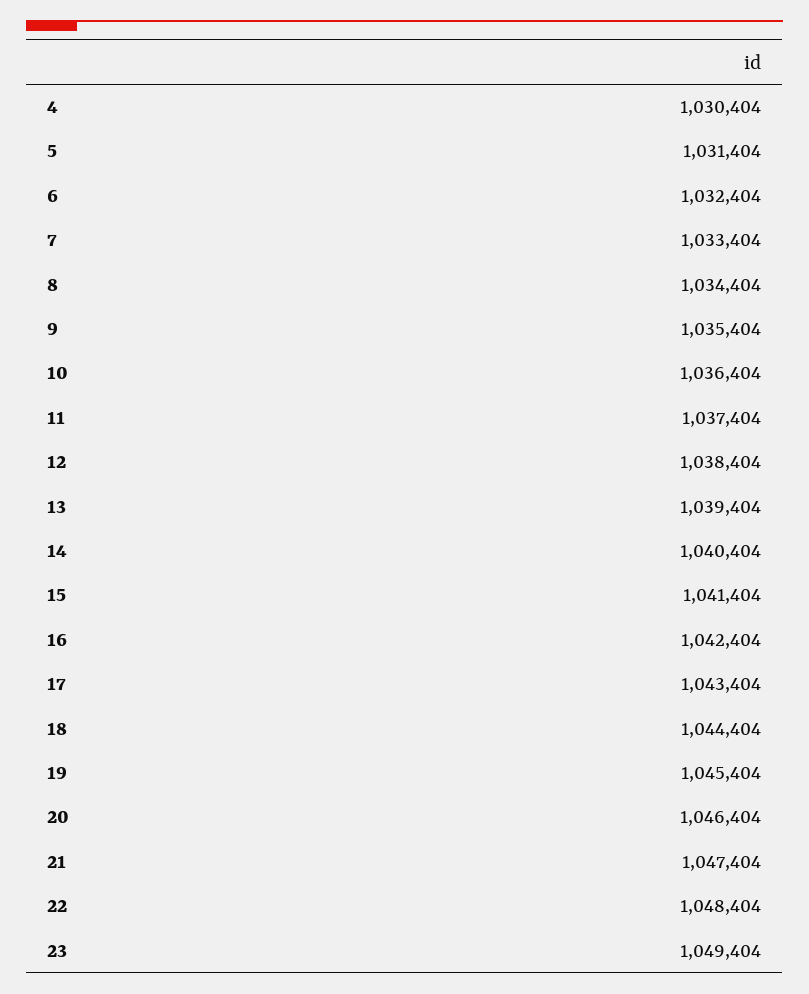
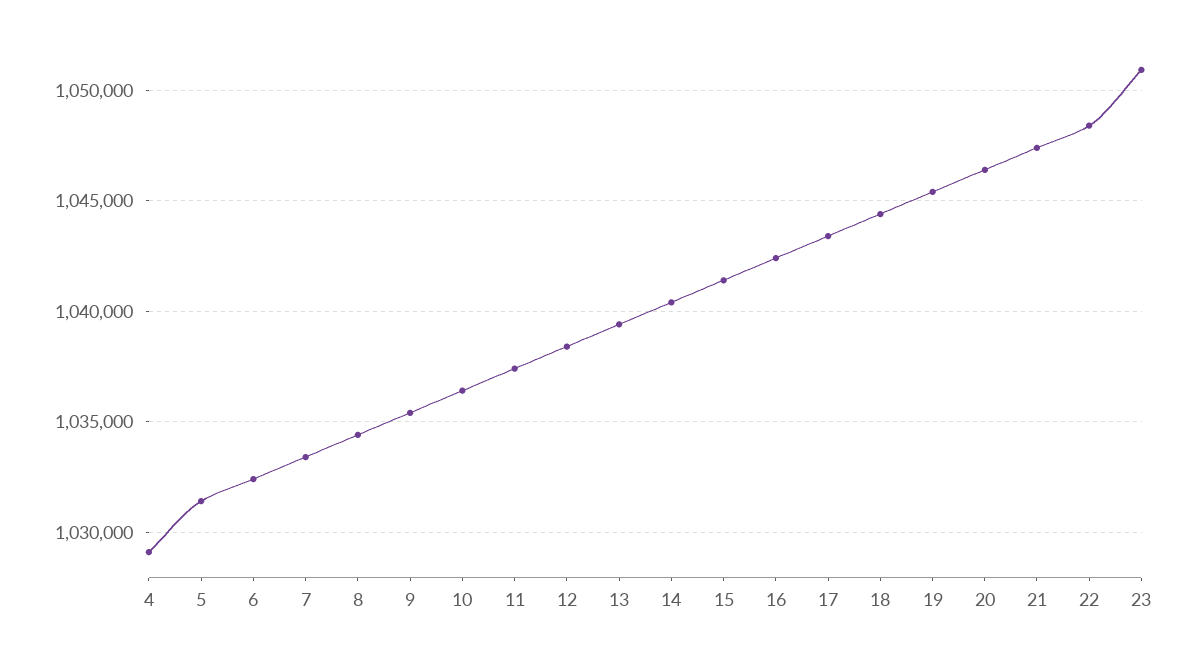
  {
-   "4": 1030404,
+   "4": 1029000,
    "5": 1031404,
    "6": 1032404,
    "7": 1033404,
    "8": 1034404,
    "9": 1035404,
    "10": 1036404,
    "11": 1037404,
    "12": 1038404,
    "13": 1039404,
    "14": 1040404,
    "15": 1041404,
    "16": 1042404,
    "17": 1043404,
    "18": 1044404,
    "19": 1045404,
    "20": 1046404,
    "21": 1047404,
    "22": 1048404,
-   "23": 1049404
+   "23": 1051000
  }

